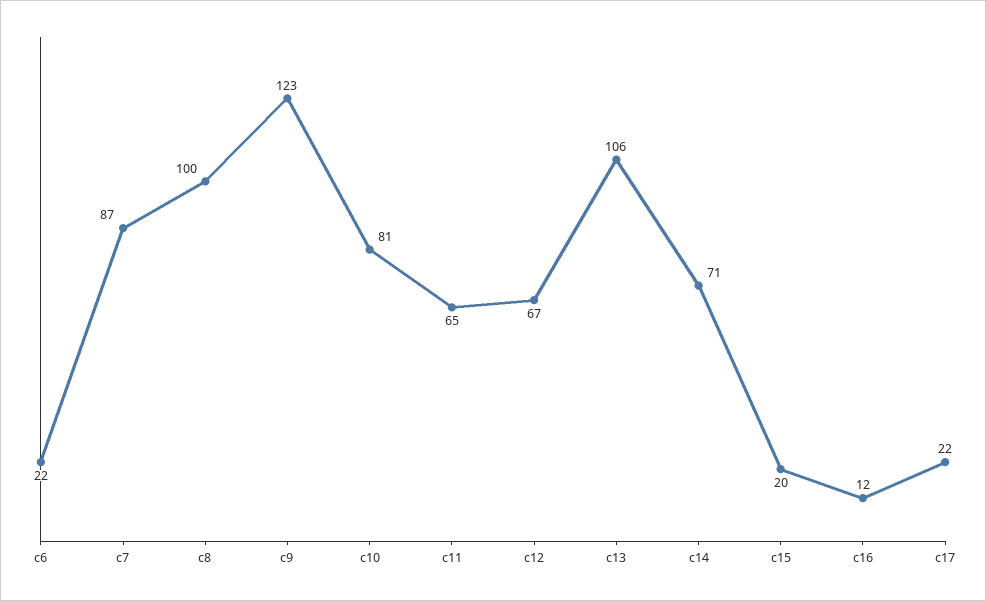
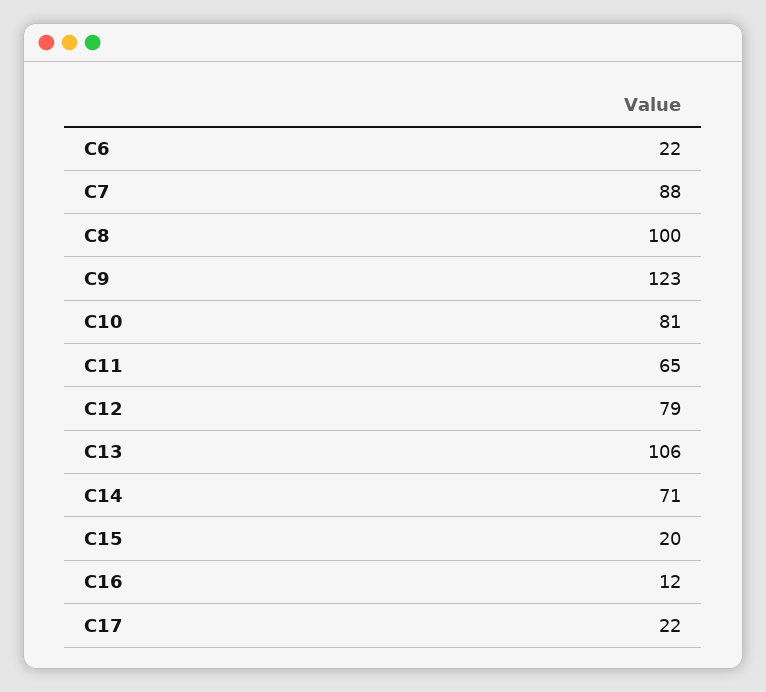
  {
    "c6": 22,
-   "c7": 87,
+   "c7": 88,
    "c8": 100,
    "c9": 123,
    "c10": 81,
    "c11": 65,
-   "c12": 67,
+   "c12": 79,
    "c13": 106,
    "c14": 71,
    "c15": 20,
    "c16": 12,
    "c17": 22
  }

